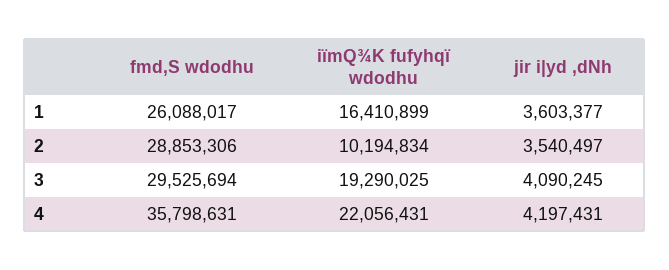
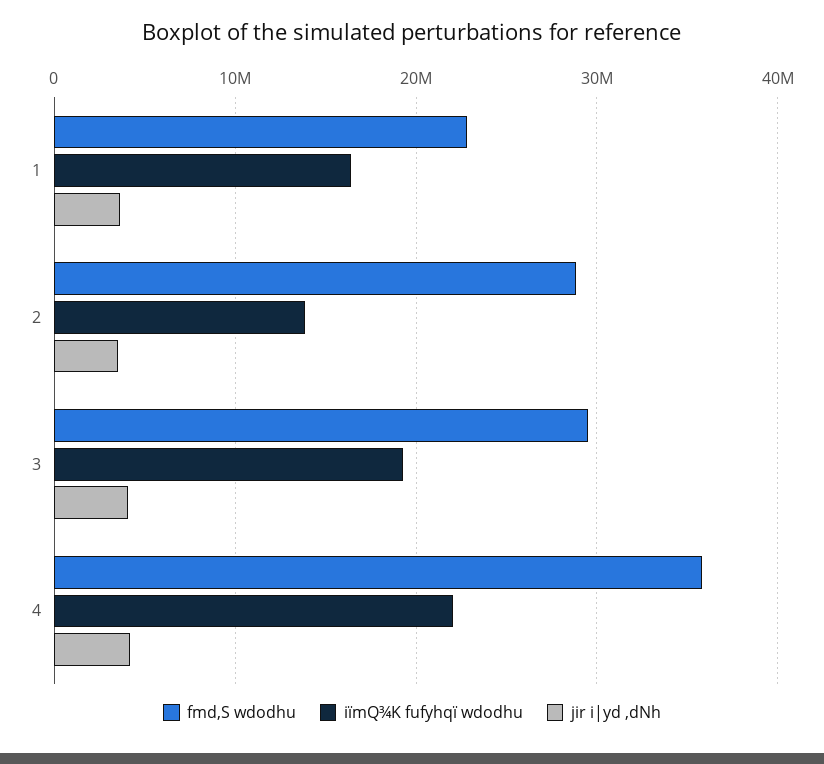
  {
    "fmd,S wdodhu": {
-     "1": 26088017,
+     "1": 23000000,
      "2": 28853306,
      "3": 29525694,
      "4": 35798631
    },
    "iïmQ¾K fufyhqï wdodhu": {
      "1": 16410899,
-     "2": 10194834,
+     "2": 14000000,
      "3": 19290025,
      "4": 22056431
    },
    "jir i|yd ,dNh": {
      "1": 3603377,
      "2": 3540497,
      "3": 4090245,
      "4": 4197431
    }
  }

